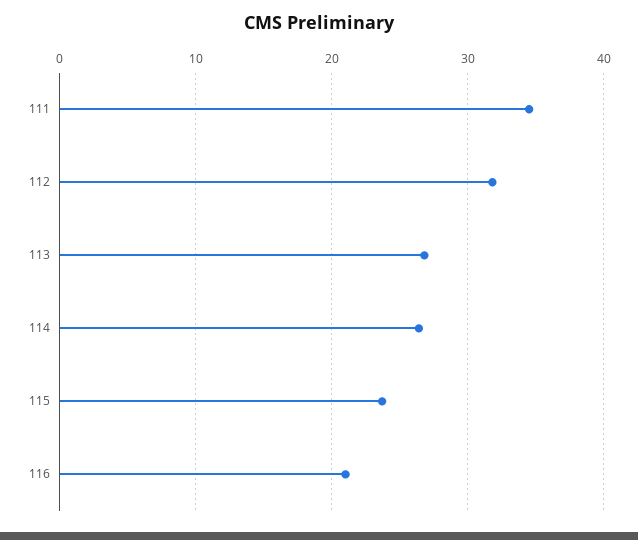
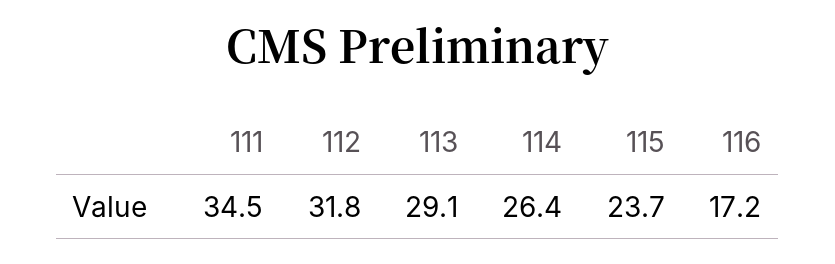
  {
    "111": 34.5,
    "112": 31.8,
-   "113": 27,
+   "113": 29.1,
    "114": 26.4,
    "115": 23.7,
-   "116": 21
+   "116": 17.2
  }

